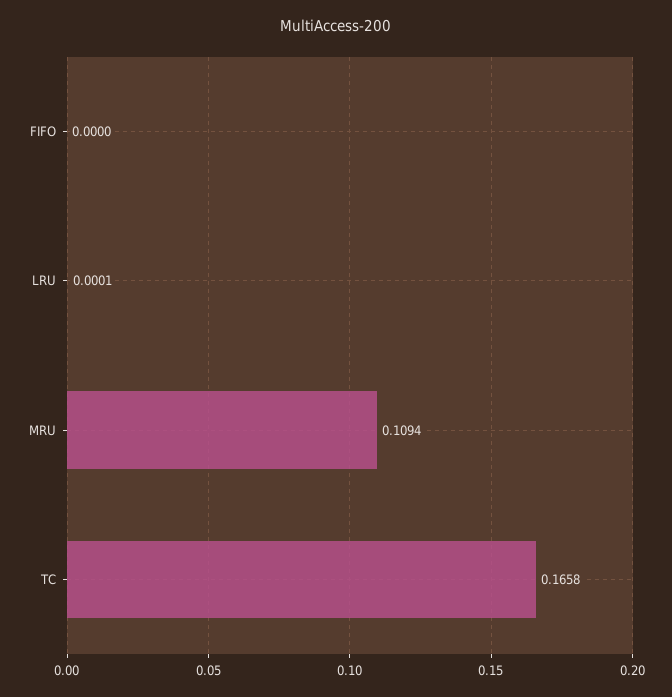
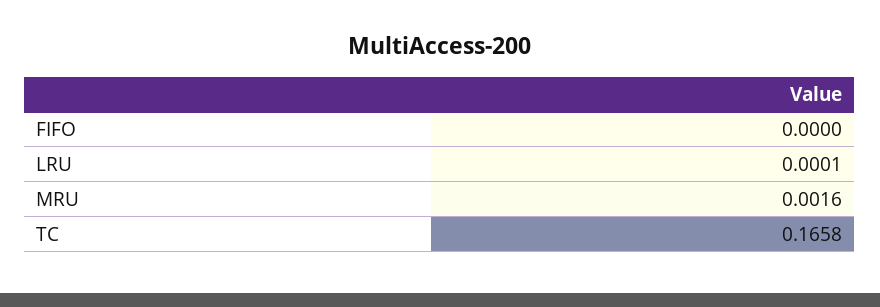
  {
    "FIFO": 0,
    "LRU": 0.0001,
-   "MRU": 0.1094,
+   "MRU": 0.0016,
    "TC": 0.1658
  }

